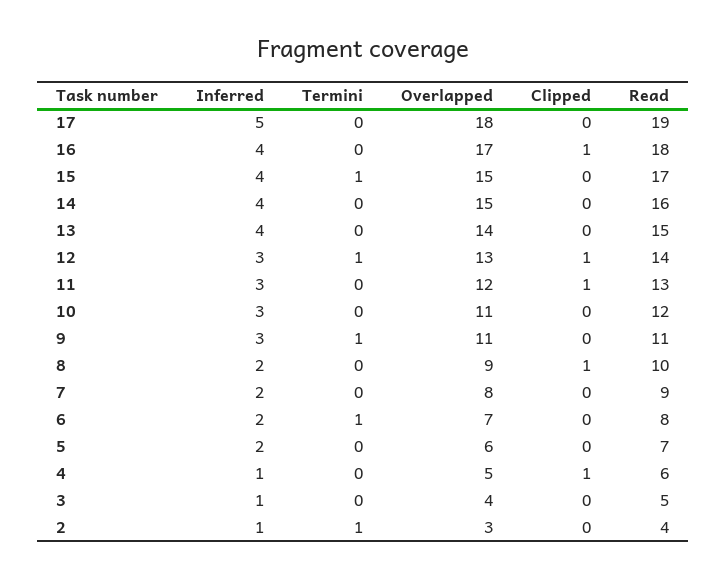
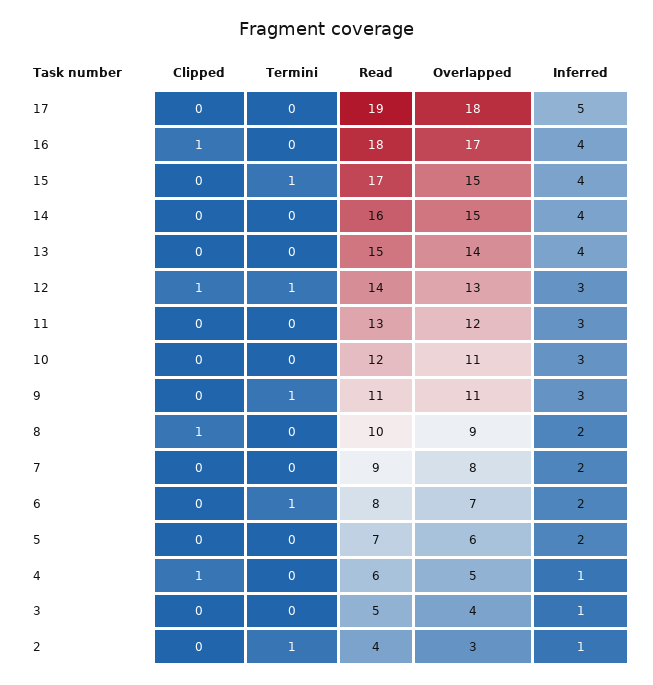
  {
    "Inferred": {
      "17": 5,
      "16": 4,
      "15": 4,
      "14": 4,
      "13": 4,
      "12": 3,
      "11": 3,
      "10": 3,
      "9": 3,
      "8": 2,
      "7": 2,
      "6": 2,
      "5": 2,
      "4": 1,
      "3": 1,
      "2": 1
    },
    "Termini": {
      "17": 0,
      "16": 0,
      "15": 1,
      "14": 0,
      "13": 0,
      "12": 1,
      "11": 0,
      "10": 0,
      "9": 1,
      "8": 0,
      "7": 0,
      "6": 1,
      "5": 0,
      "4": 0,
      "3": 0,
      "2": 1
    },
    "Overlapped": {
      "17": 18,
      "16": 17,
      "15": 15,
      "14": 15,
      "13": 14,
      "12": 13,
      "11": 12,
      "10": 11,
      "9": 11,
      "8": 9,
      "7": 8,
      "6": 7,
      "5": 6,
      "4": 5,
      "3": 4,
      "2": 3
    },
    "Clipped": {
      "17": 0,
      "16": 1,
      "15": 0,
      "14": 0,
      "13": 0,
      "12": 1,
-     "11": 1,
+     "11": 0,
      "10": 0,
      "9": 0,
      "8": 1,
      "7": 0,
      "6": 0,
      "5": 0,
      "4": 1,
      "3": 0,
      "2": 0
    },
    "Read": {
      "17": 19,
      "16": 18,
      "15": 17,
      "14": 16,
      "13": 15,
      "12": 14,
      "11": 13,
      "10": 12,
      "9": 11,
      "8": 10,
      "7": 9,
      "6": 8,
      "5": 7,
      "4": 6,
      "3": 5,
      "2": 4
    }
  }

